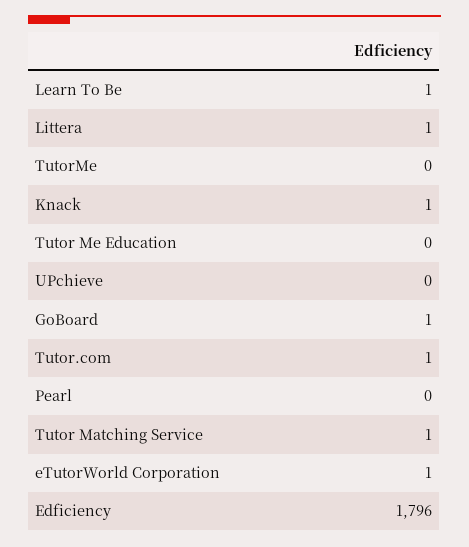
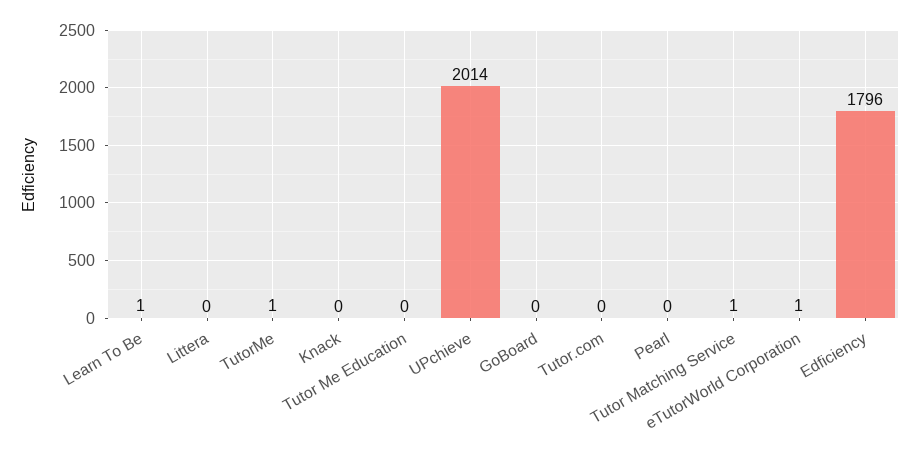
  {
    "Learn To Be": 1,
-   "Littera": 1,
+   "Littera": 0,
-   "TutorMe": 0,
+   "TutorMe": 1,
-   "Knack": 1,
+   "Knack": 0,
    "Tutor Me Education": 0,
-   "UPchieve": 0,
+   "UPchieve": 2014,
-   "GoBoard": 1,
+   "GoBoard": 0,
-   "Tutor.com": 1,
+   "Tutor.com": 0,
    "Pearl": 0,
    "Tutor Matching Service": 1,
    "eTutorWorld Corporation": 1,
    "Edficiency": 1796
  }

